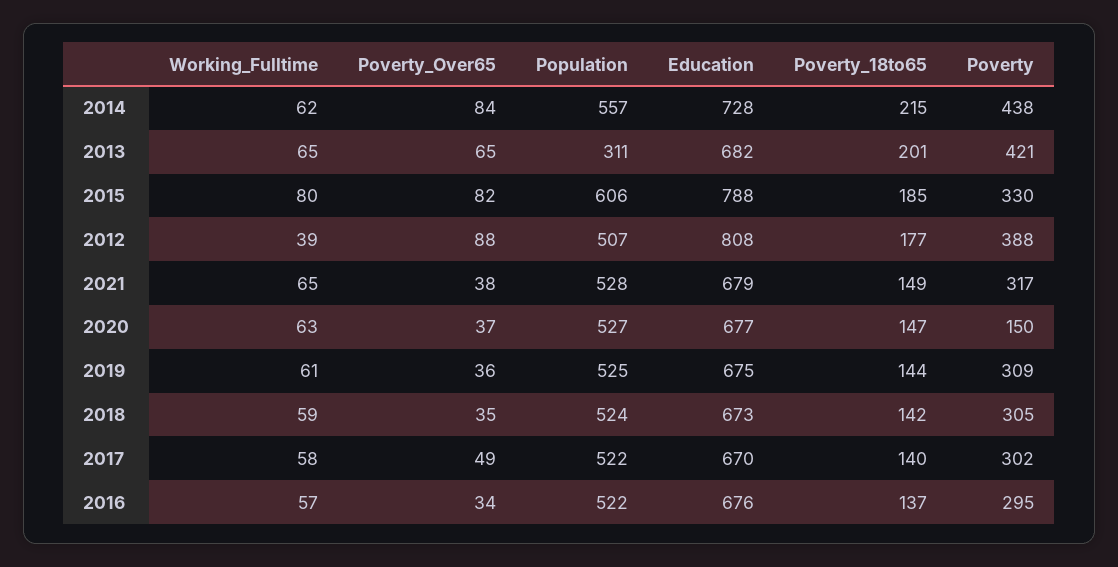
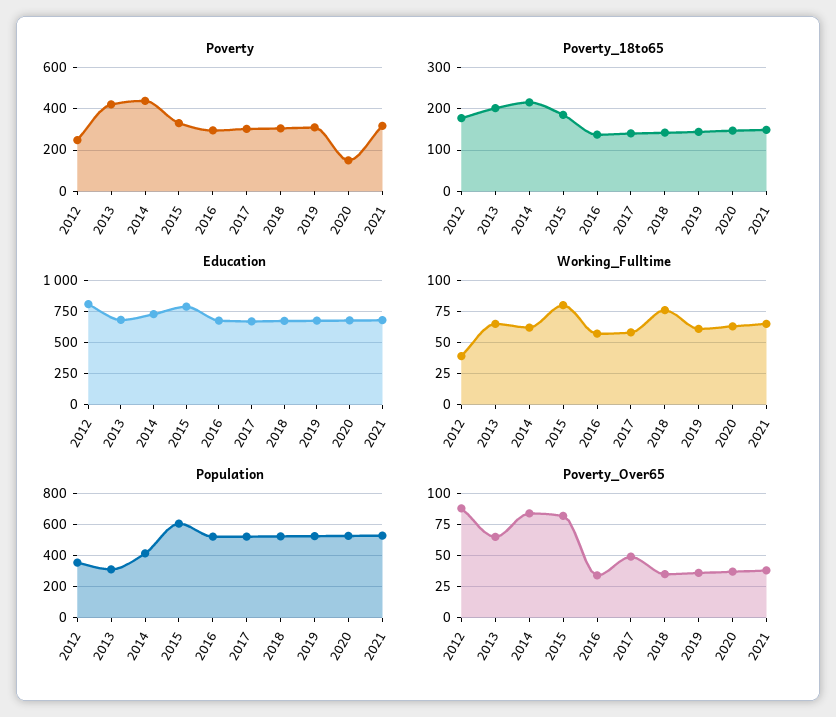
  {
    "Working_Fulltime": {
      "2014": 62,
      "2013": 65,
      "2015": 80,
      "2012": 39,
      "2021": 65,
      "2020": 63,
      "2019": 61,
-     "2018": 59,
+     "2018": 75,
      "2017": 58,
      "2016": 57
    },
    "Poverty_Over65": {
      "2014": 84,
      "2013": 65,
      "2015": 82,
      "2012": 88,
      "2021": 38,
      "2020": 37,
      "2019": 36,
      "2018": 35,
      "2017": 49,
      "2016": 34
    },
    "Population": {
-     "2014": 557,
+     "2014": 400,
      "2013": 311,
      "2015": 606,
-     "2012": 507,
+     "2012": 350,
      "2021": 528,
      "2020": 527,
      "2019": 525,
      "2018": 524,
      "2017": 522,
      "2016": 522
    },
    "Education": {
      "2014": 728,
      "2013": 682,
      "2015": 788,
      "2012": 808,
      "2021": 679,
      "2020": 677,
      "2019": 675,
      "2018": 673,
      "2017": 670,
      "2016": 676
    },
    "Poverty_18to65": {
      "2014": 215,
      "2013": 201,
      "2015": 185,
      "2012": 177,
      "2021": 149,
      "2020": 147,
      "2019": 144,
      "2018": 142,
      "2017": 140,
      "2016": 137
    },
    "Poverty": {
      "2014": 438,
      "2013": 421,
      "2015": 330,
-     "2012": 388,
+     "2012": 250,
      "2021": 317,
      "2020": 150,
      "2019": 309,
      "2018": 305,
      "2017": 302,
      "2016": 295
    }
  }

